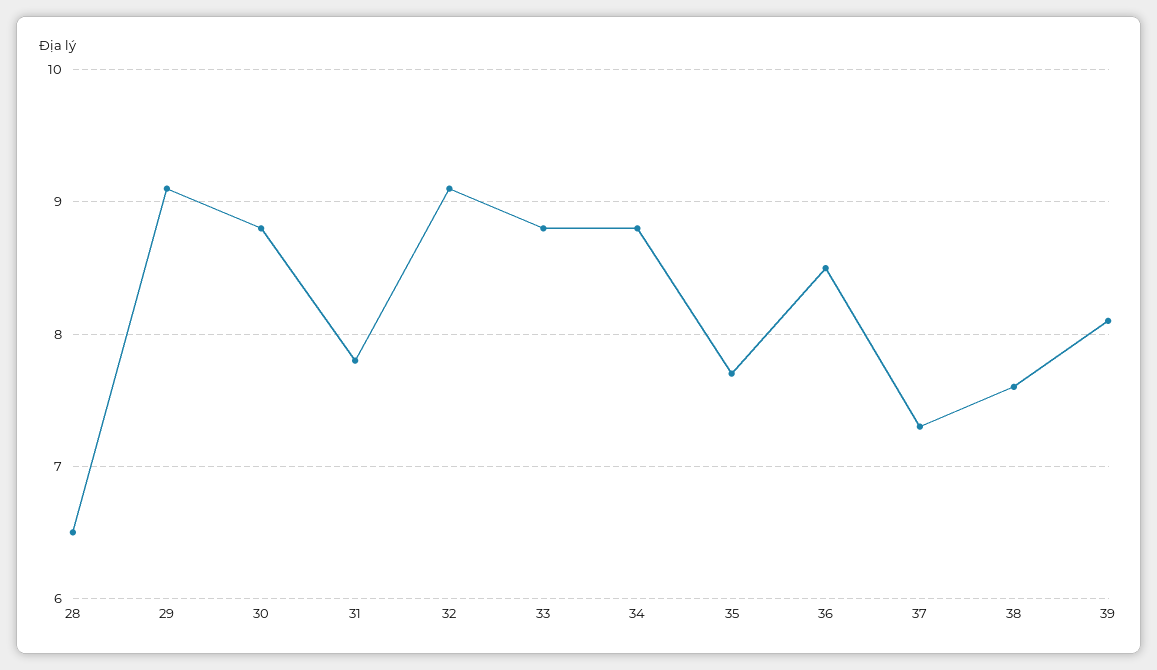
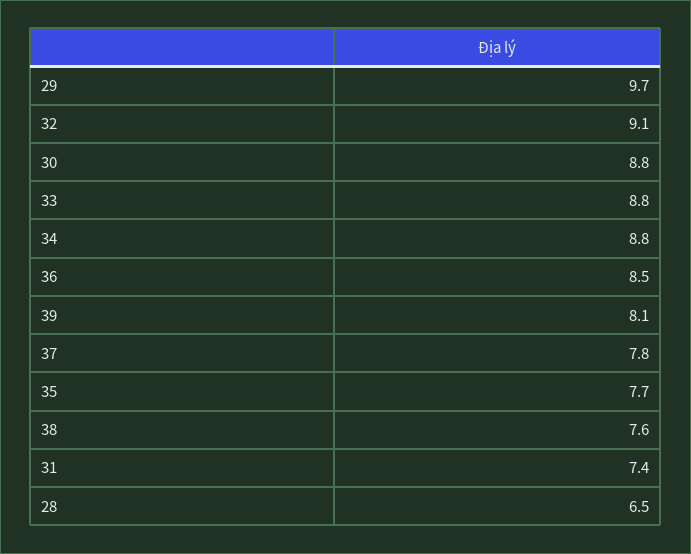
  {
    "28": 6.5,
-   "29": 9.1,
+   "29": 9.7,
    "30": 8.8,
-   "31": 7.8,
+   "31": 7.4,
    "32": 9.1,
    "33": 8.8,
    "34": 8.8,
    "35": 7.7,
    "36": 8.5,
-   "37": 7.3,
+   "37": 7.8,
    "38": 7.6,
    "39": 8.1
  }

